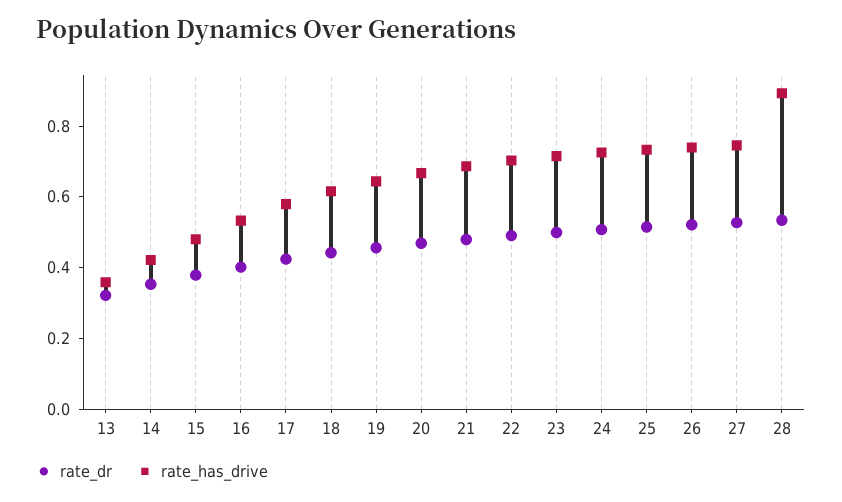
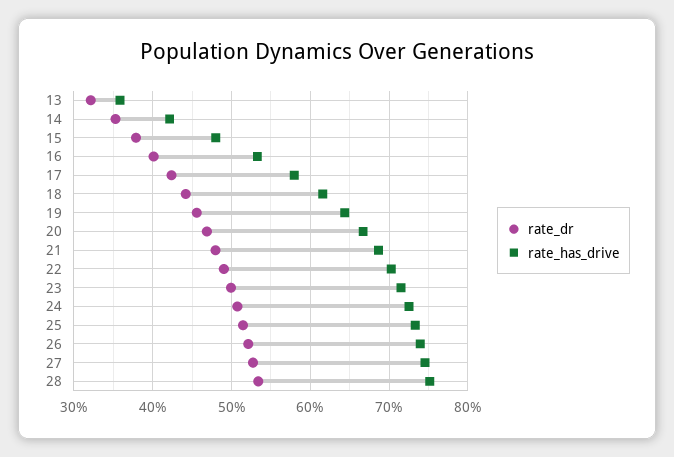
  {
    "rate_dr": {
      "13": 0.32,
      "14": 0.35,
      "15": 0.38,
      "16": 0.4,
      "17": 0.42,
      "18": 0.44,
      "19": 0.46,
      "20": 0.47,
      "21": 0.48,
      "22": 0.49,
      "23": 0.5,
      "24": 0.51,
      "25": 0.51,
      "26": 0.52,
      "27": 0.53,
      "28": 0.53
    },
    "rate_has_drive": {
      "13": 0.36,
      "14": 0.42,
      "15": 0.48,
      "16": 0.53,
      "17": 0.58,
      "18": 0.62,
      "19": 0.64,
      "20": 0.67,
      "21": 0.69,
      "22": 0.7,
      "23": 0.72,
      "24": 0.73,
      "25": 0.73,
      "26": 0.74,
      "27": 0.75,
-     "28": 0.9
+     "28": 0.75
    }
  }

